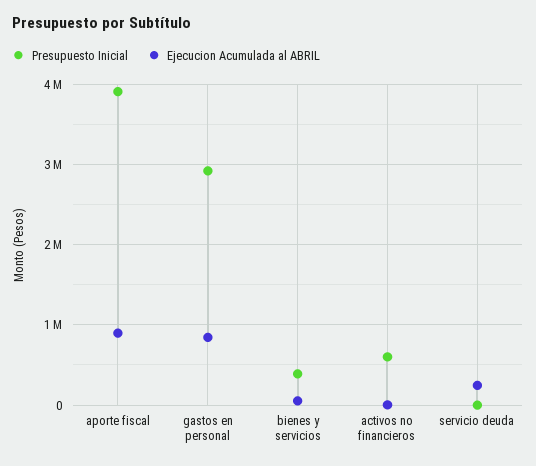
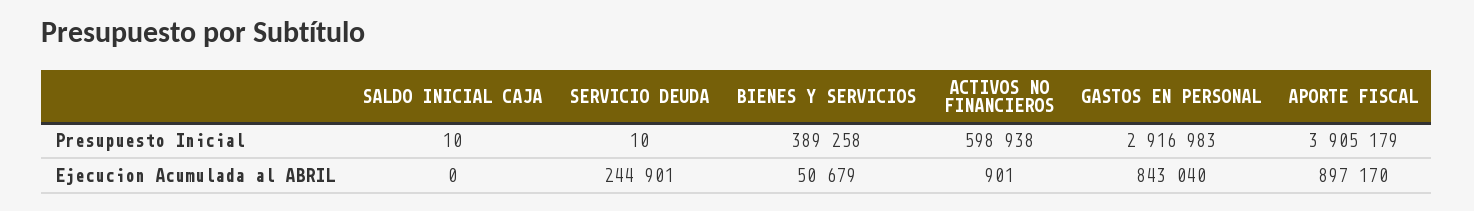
  {
    "Presupuesto Inicial": {
      "aporte fiscal": 3905179,
      "gastos en personal": 2916983,
      "bienes y servicios": 389258,
      "activos no financieros": 598938,
-     "servicio deuda": 10
+     "servicio deuda": 10,
+     "SALDO INICIAL CAJA": 10
    },
    "Ejecucion Acumulada al ABRIL": {
      "aporte fiscal": 897170,
      "gastos en personal": 843040,
      "bienes y servicios": 50679,
      "activos no financieros": 901,
-     "servicio deuda": 244901
+     "servicio deuda": 244901,
+     "SALDO INICIAL CAJA": 0
    }
  }

